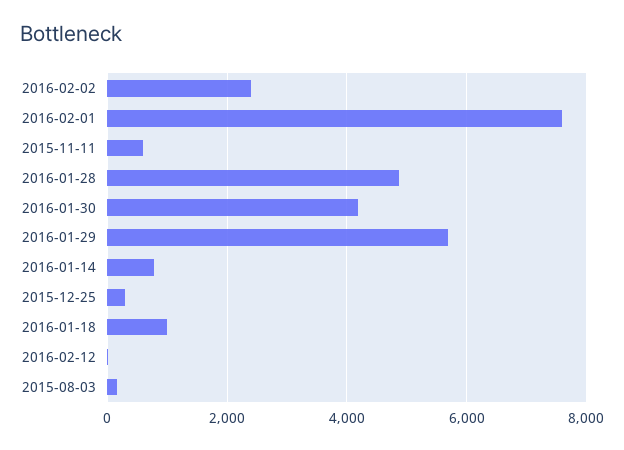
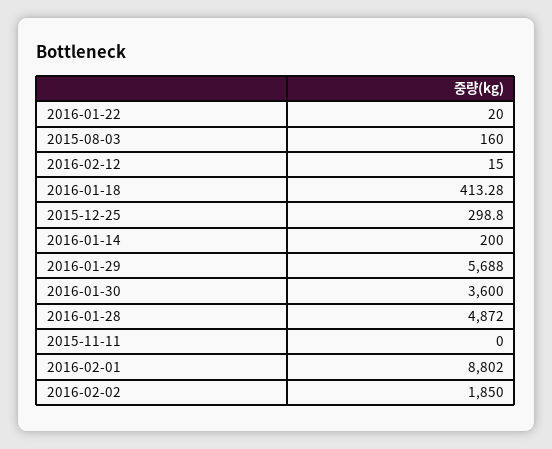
  {
-   "2016-02-02": 2400,
+   "2016-02-02": 1850,
-   "2016-02-01": 7600,
+   "2016-02-01": 8802,
-   "2015-11-11": 600,
+   "2015-11-11": 0,
    "2016-01-28": 4872,
-   "2016-01-30": 4200,
+   "2016-01-30": 3600,
    "2016-01-29": 5688,
-   "2016-01-14": 800,
+   "2016-01-14": 200,
    "2015-12-25": 298.8,
-   "2016-01-18": 1000,
+   "2016-01-18": 413.28,
    "2016-02-12": 15,
-   "2015-08-03": 160
+   "2015-08-03": 160,
+   "2016-01-22": 20
  }

